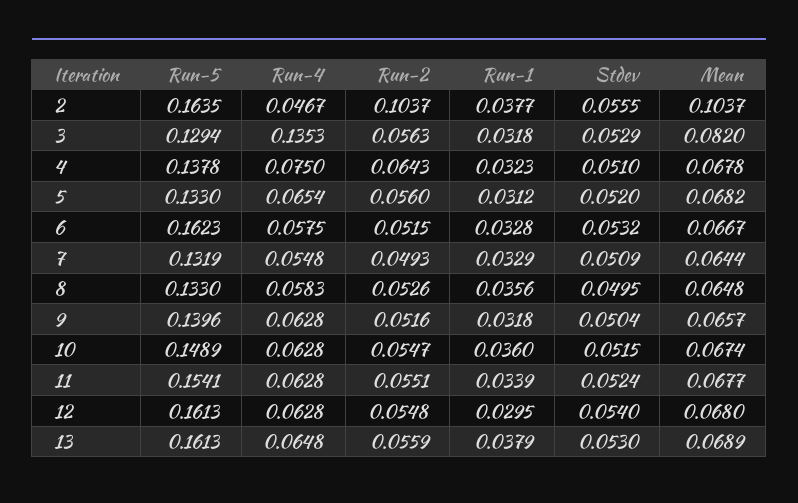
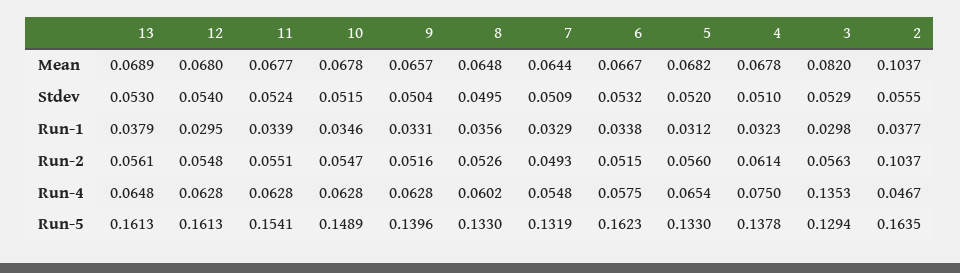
  {
    "Run-5": {
      "2": 0.1635,
      "3": 0.1294,
      "4": 0.1378,
      "5": 0.133,
      "6": 0.1623,
      "7": 0.1319,
      "8": 0.133,
      "9": 0.1396,
      "10": 0.1489,
      "11": 0.1541,
      "12": 0.1613,
      "13": 0.1613
    },
    "Run-4": {
      "2": 0.0467,
      "3": 0.1353,
      "4": 0.075,
      "5": 0.0654,
      "6": 0.0575,
      "7": 0.0548,
-     "8": 0.0583,
+     "8": 0.0602,
      "9": 0.0628,
      "10": 0.0628,
      "11": 0.0628,
      "12": 0.0628,
      "13": 0.0648
    },
    "Run-2": {
      "2": 0.1037,
      "3": 0.0563,
-     "4": 0.0643,
+     "4": 0.0614,
      "5": 0.056,
      "6": 0.0515,
      "7": 0.0493,
      "8": 0.0526,
      "9": 0.0516,
      "10": 0.0547,
      "11": 0.0551,
      "12": 0.0548,
-     "13": 0.0559
+     "13": 0.0561
    },
    "Run-1": {
      "2": 0.0377,
-     "3": 0.0318,
+     "3": 0.0298,
      "4": 0.0323,
      "5": 0.0312,
-     "6": 0.0328,
+     "6": 0.0338,
      "7": 0.0329,
      "8": 0.0356,
-     "9": 0.0318,
+     "9": 0.0331,
-     "10": 0.036,
+     "10": 0.0346,
      "11": 0.0339,
      "12": 0.0295,
      "13": 0.0379
    },
    "Stdev": {
      "2": 0.0555,
      "3": 0.0529,
      "4": 0.051,
      "5": 0.052,
      "6": 0.0532,
      "7": 0.0509,
      "8": 0.0495,
      "9": 0.0504,
      "10": 0.0515,
      "11": 0.0524,
      "12": 0.054,
      "13": 0.053
    },
    "Mean": {
      "2": 0.1037,
      "3": 0.082,
      "4": 0.0678,
      "5": 0.0682,
      "6": 0.0667,
      "7": 0.0644,
      "8": 0.0648,
      "9": 0.0657,
-     "10": 0.0674,
+     "10": 0.0678,
      "11": 0.0677,
      "12": 0.068,
      "13": 0.0689
    }
  }

